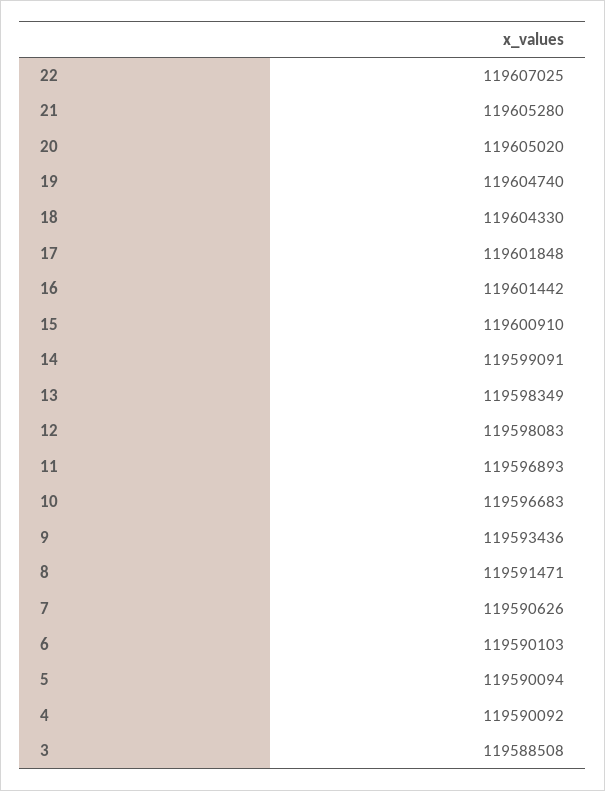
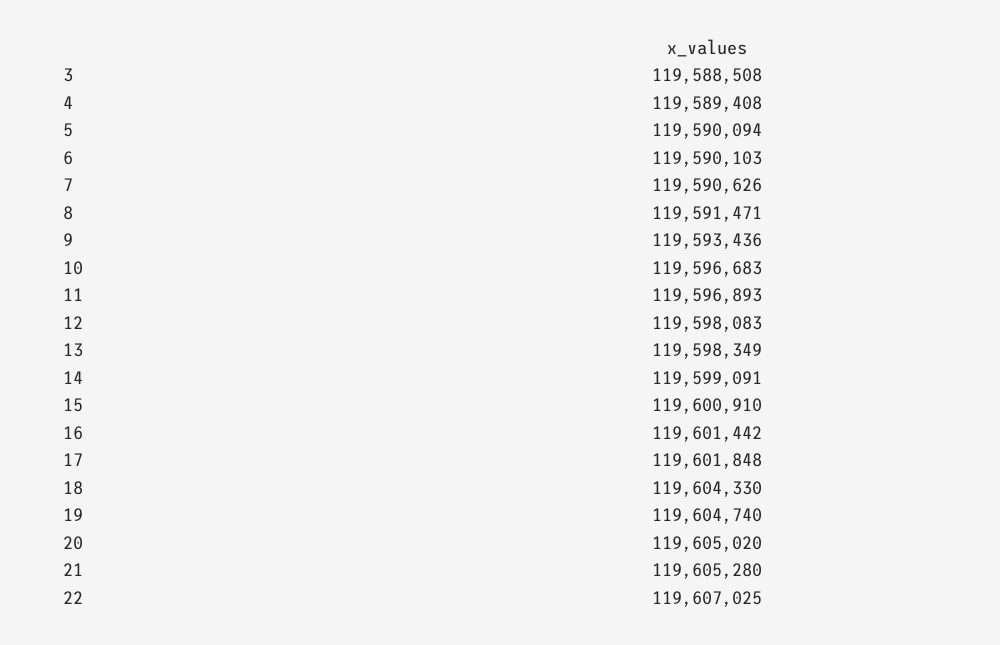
  {
    "22": 119607025,
    "21": 119605280,
    "20": 119605020,
    "19": 119604740,
    "18": 119604330,
    "17": 119601848,
    "16": 119601442,
    "15": 119600910,
    "14": 119599091,
    "13": 119598349,
    "12": 119598083,
    "11": 119596893,
    "10": 119596683,
    "9": 119593436,
    "8": 119591471,
    "7": 119590626,
    "6": 119590103,
    "5": 119590094,
-   "4": 119590092,
+   "4": 119589408,
    "3": 119588508
  }

